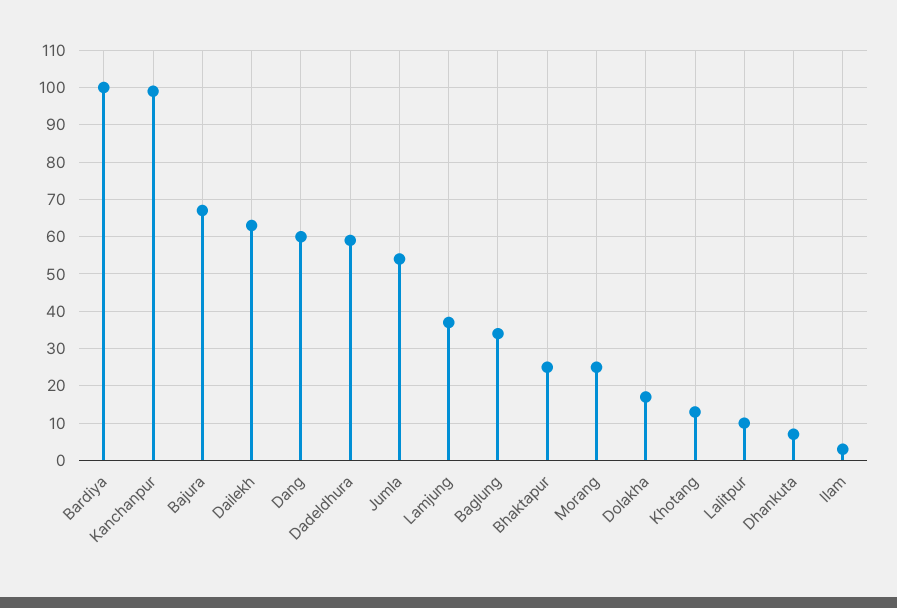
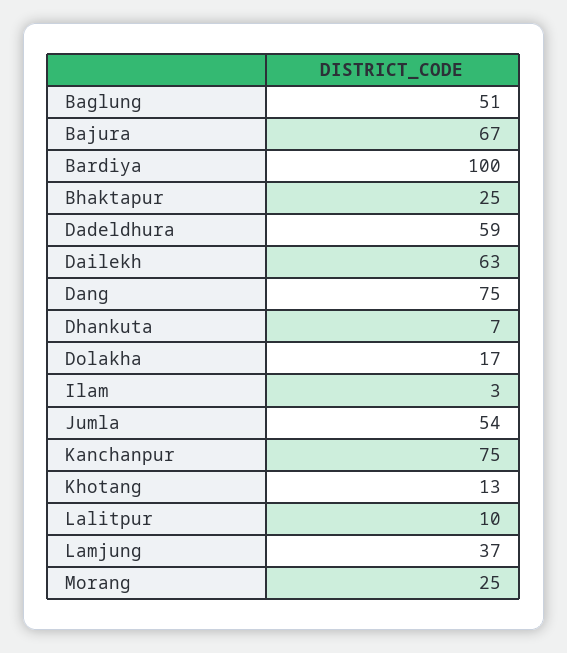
  {
    "Bardiya": 100,
-   "Kanchanpur": 100,
+   "Kanchanpur": 75,
    "Bajura": 67,
    "Dailekh": 63,
-   "Dang": 60,
+   "Dang": 75,
    "Dadeldhura": 59,
    "Jumla": 54,
    "Lamjung": 37,
-   "Baglung": 35,
+   "Baglung": 51,
    "Bhaktapur": 25,
    "Morang": 25,
    "Dolakha": 17,
    "Khotang": 13,
    "Lalitpur": 10,
    "Dhankuta": 7,
    "Ilam": 3
  }

